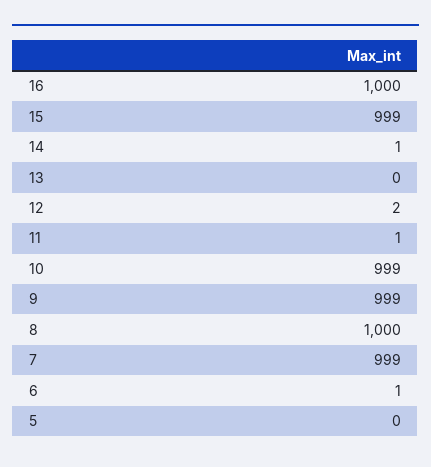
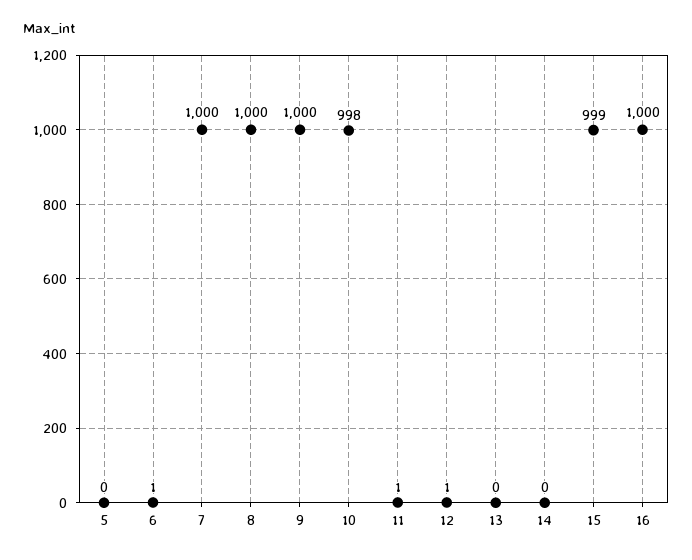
  {
    "16": 1000,
    "15": 999,
-   "14": 1,
+   "14": 0,
    "13": 0,
-   "12": 2,
+   "12": 1,
    "11": 1,
-   "10": 999,
+   "10": 998,
-   "9": 999,
+   "9": 1000,
    "8": 1000,
-   "7": 999,
+   "7": 1000,
    "6": 1,
    "5": 0
  }

